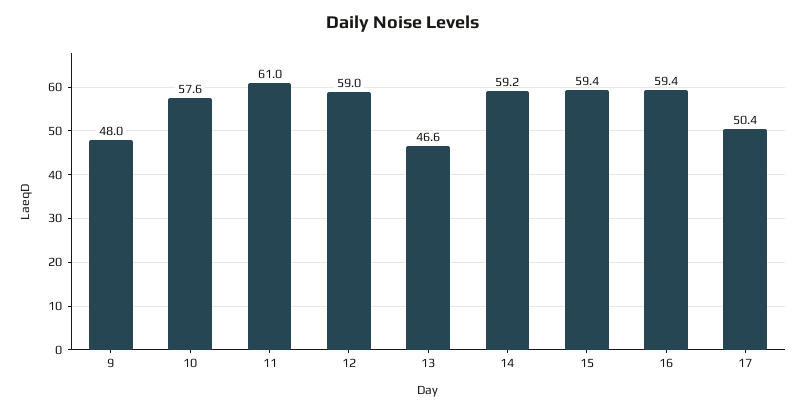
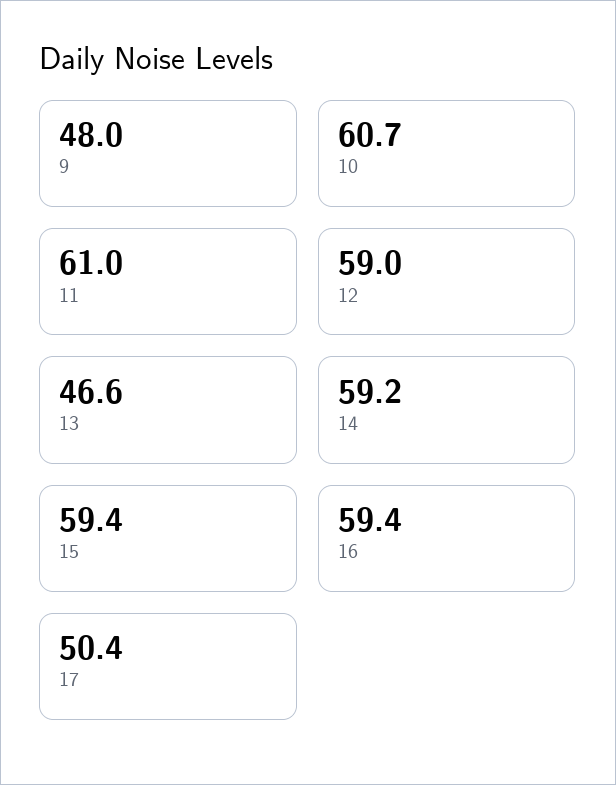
  {
    "9": 48,
-   "10": 57.6,
+   "10": 60.7,
    "11": 61,
    "12": 59,
    "13": 46.6,
    "14": 59.2,
    "15": 59.4,
    "16": 59.4,
    "17": 50.4
  }

